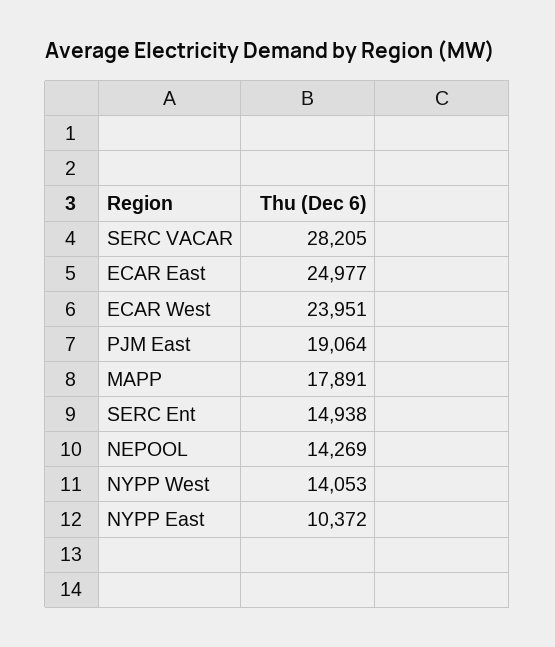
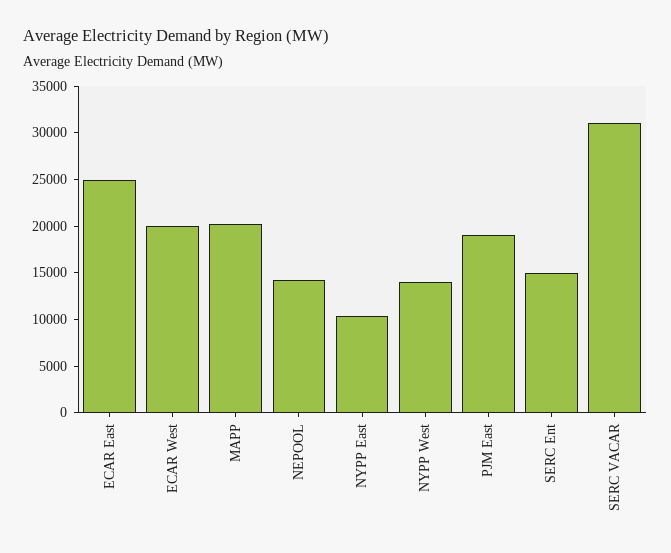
  {
-   "SERC VACAR": 28205,
+   "SERC VACAR": 31000,
    "ECAR East": 24977,
-   "ECAR West": 23951,
+   "ECAR West": 20000,
    "PJM East": 19064,
-   "MAPP": 17891,
+   "MAPP": 20000,
    "SERC Ent": 14938,
    "NEPOOL": 14269,
    "NYPP West": 14053,
    "NYPP East": 10372
  }

